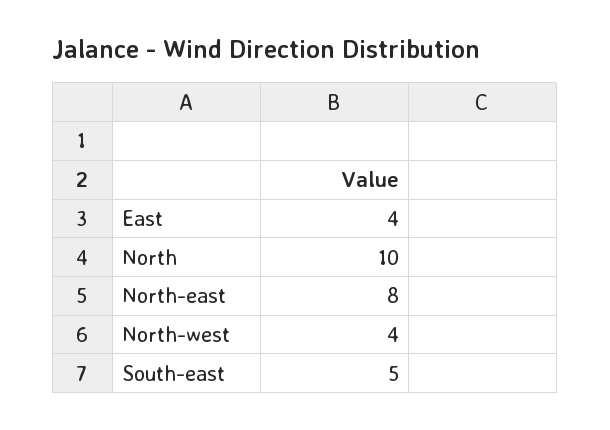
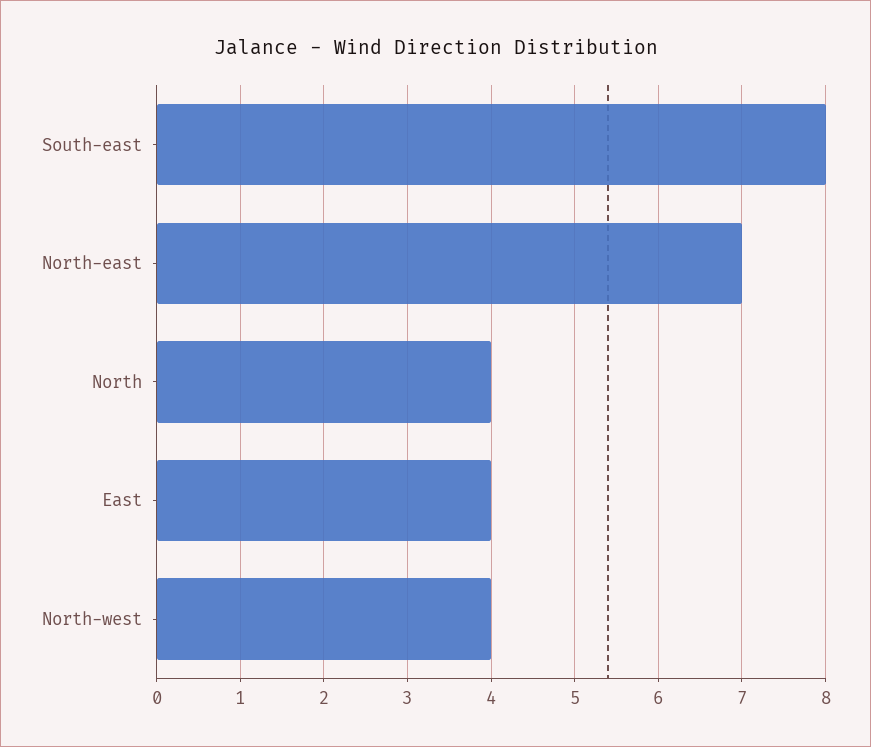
  {
    "East": 4,
-   "North": 10,
+   "North": 4,
-   "North-east": 8,
+   "North-east": 7,
    "North-west": 4,
-   "South-east": 5
+   "South-east": 8
  }

